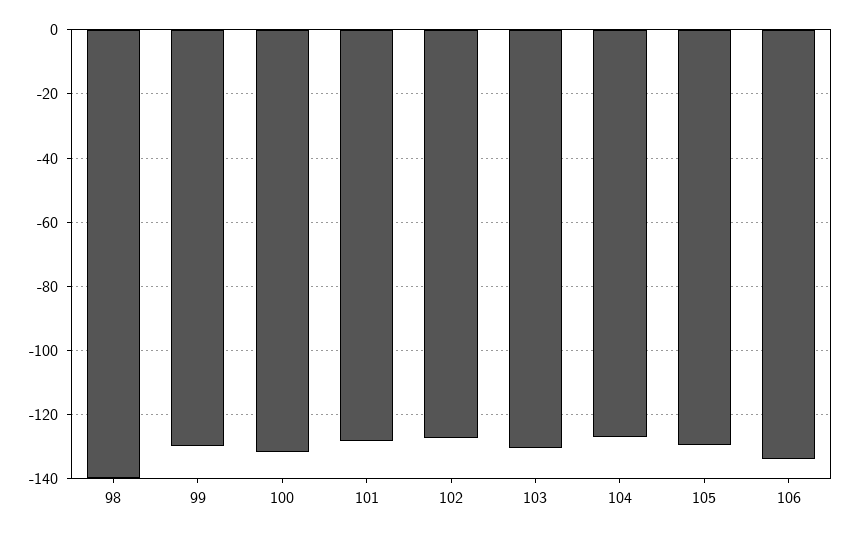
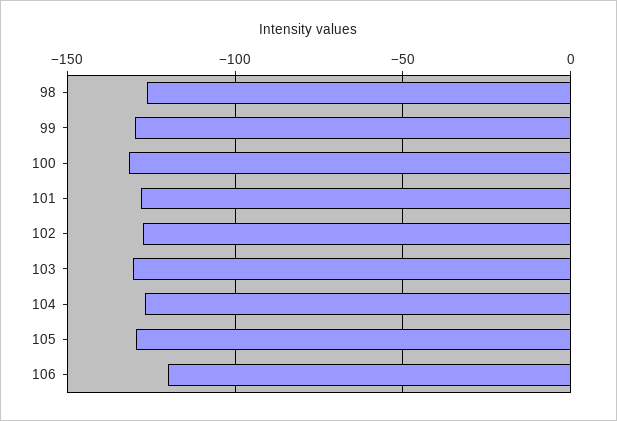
  {
-   "98": -140,
+   "98": -125,
    "99": -130,
    "100": -132,
    "101": -128,
    "102": -128,
    "103": -130,
    "104": -126,
    "105": -130,
-   "106": -134
+   "106": -120
  }

